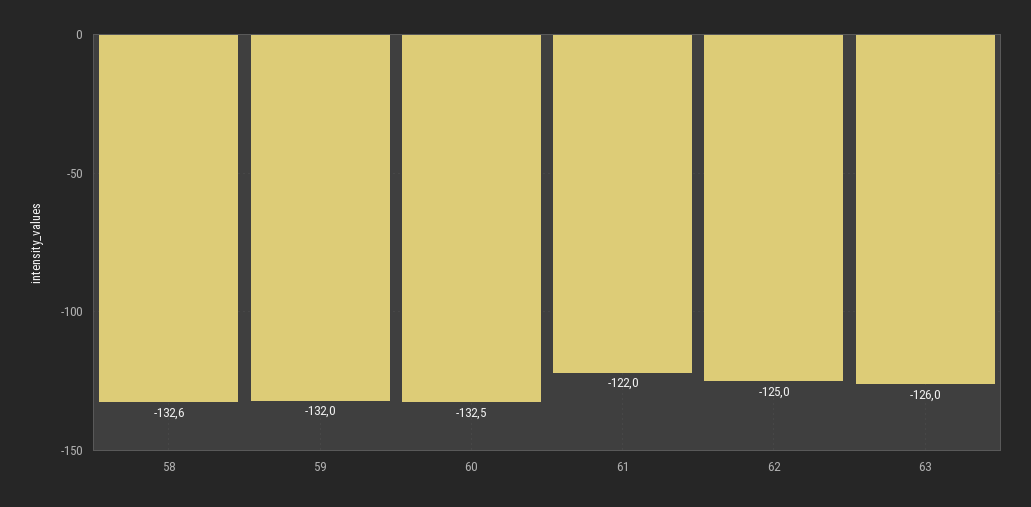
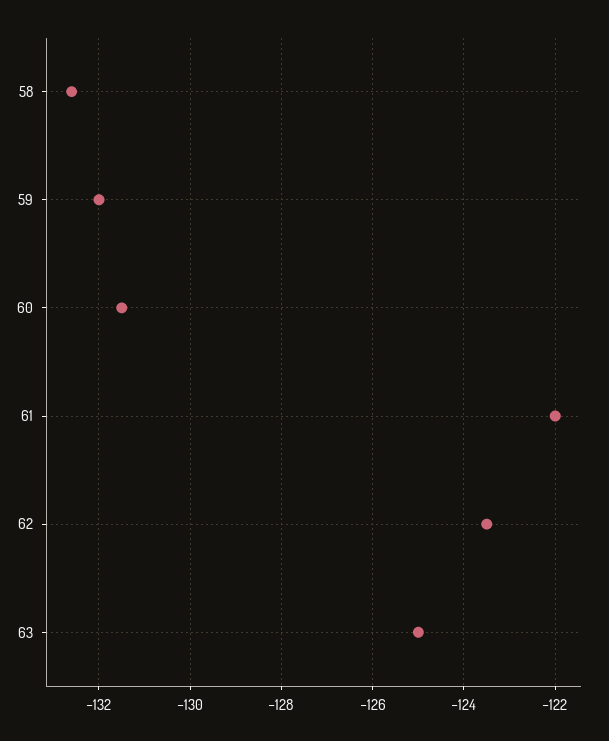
  {
    "58": -132.6,
    "59": -132,
-   "60": -132.5,
+   "60": -131.5,
    "61": -122,
-   "62": -125,
+   "62": -123.5,
-   "63": -126
+   "63": -125
  }

